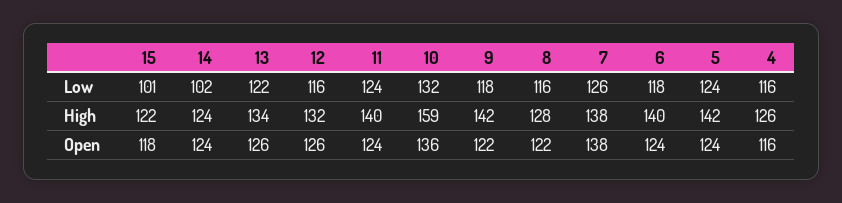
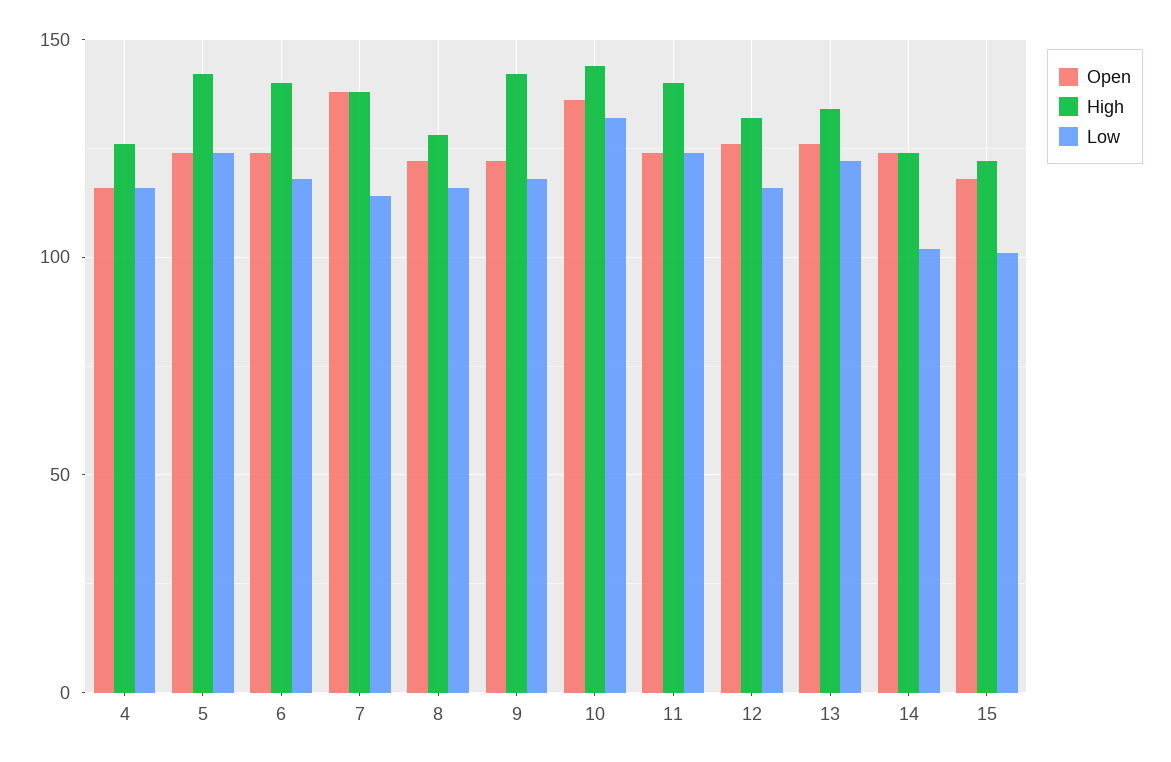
  {
    "Low": {
      "15": 101,
      "14": 102,
      "13": 122,
      "12": 116,
      "11": 124,
      "10": 132,
      "9": 118,
      "8": 116,
-     "7": 126,
+     "7": 115,
      "6": 118,
      "5": 124,
      "4": 116
    },
    "High": {
      "15": 122,
      "14": 124,
      "13": 134,
      "12": 132,
      "11": 140,
-     "10": 159,
+     "10": 145,
      "9": 142,
      "8": 128,
      "7": 138,
      "6": 140,
      "5": 142,
      "4": 126
    },
    "Open": {
      "15": 118,
      "14": 124,
      "13": 126,
      "12": 126,
      "11": 124,
      "10": 136,
      "9": 122,
      "8": 122,
      "7": 138,
      "6": 124,
      "5": 124,
      "4": 116
    }
  }

